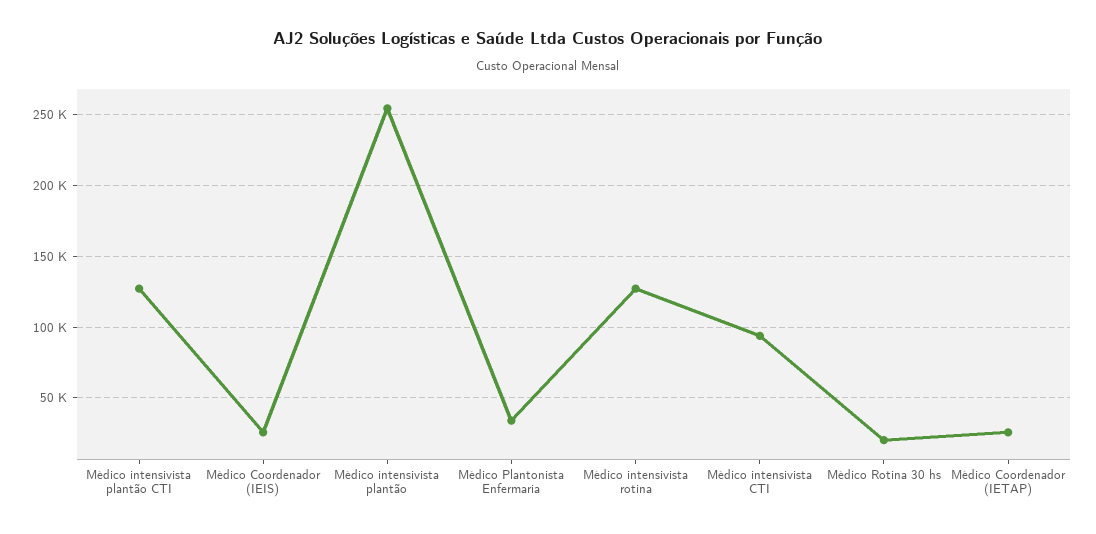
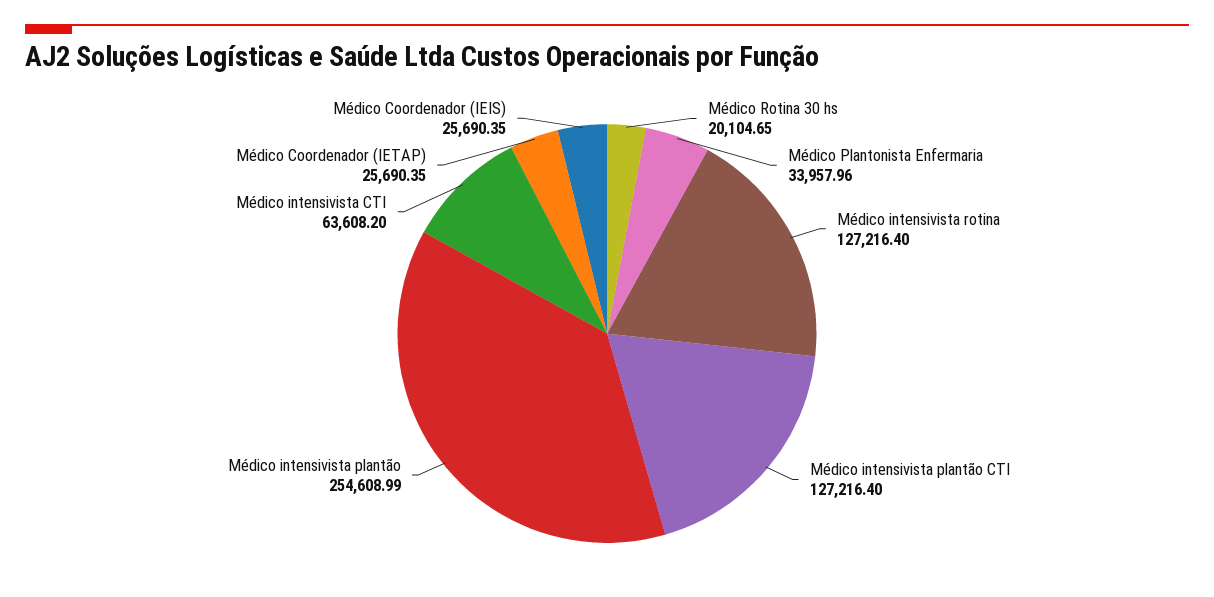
  {
    "Médico intensivista plantão CTI": 127216.4,
    "Médico Coordenador (IEIS)": 25690.35,
    "Médico intensivista plantão": 254608.99,
    "Médico Plantonista Enfermaria": 33957.96,
    "Médico intensivista rotina": 127216.4,
-   "Médico intensivista CTI": 95000,
+   "Médico intensivista CTI": 63608.2,
    "Médico Rotina 30 hs": 20104.65,
    "Médico Coordenador (IETAP)": 25690.35
  }

